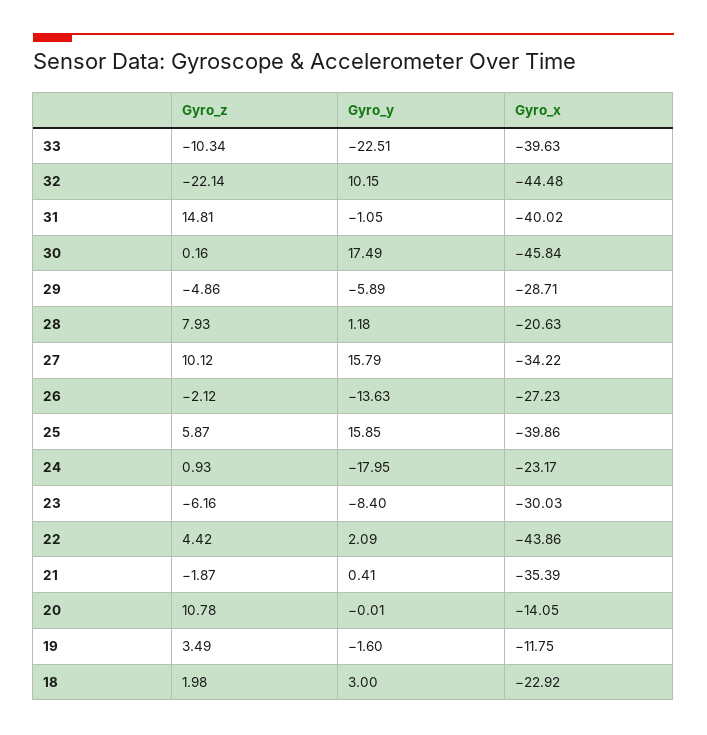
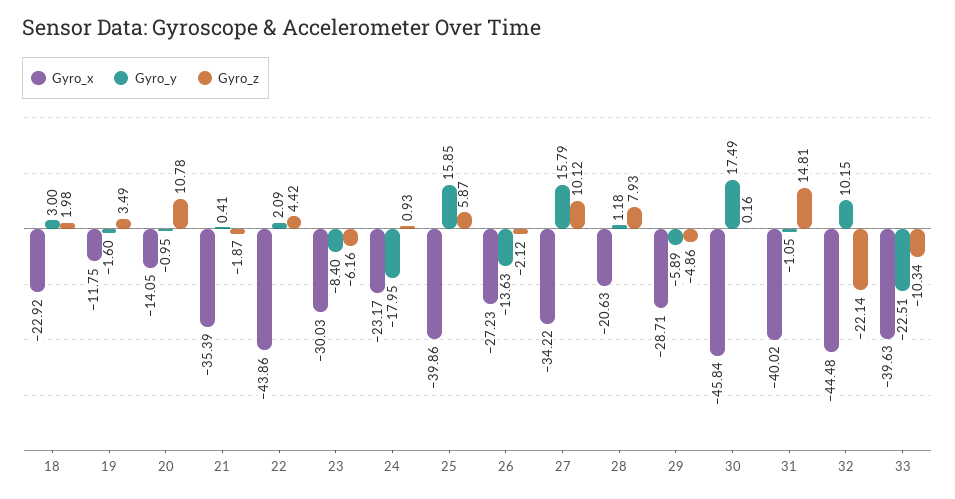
  {
    "Gyro_z": {
      "33": -10.34,
      "32": -22.14,
      "31": 14.81,
      "30": 0.16,
      "29": -4.86,
      "28": 7.93,
      "27": 10.12,
      "26": -2.12,
      "25": 5.87,
      "24": 0.93,
      "23": -6.16,
      "22": 4.42,
      "21": -1.87,
      "20": 10.78,
      "19": 3.49,
      "18": 1.98
    },
    "Gyro_y": {
      "33": -22.51,
      "32": 10.15,
      "31": -1.05,
      "30": 17.49,
      "29": -5.89,
      "28": 1.18,
      "27": 15.79,
      "26": -13.63,
      "25": 15.85,
      "24": -17.95,
      "23": -8.4,
      "22": 2.09,
      "21": 0.41,
-     "20": -0.01,
+     "20": -0.95,
      "19": -1.6,
      "18": 3
    },
    "Gyro_x": {
      "33": -39.63,
      "32": -44.48,
      "31": -40.02,
      "30": -45.84,
      "29": -28.71,
      "28": -20.63,
      "27": -34.22,
      "26": -27.23,
      "25": -39.86,
      "24": -23.17,
      "23": -30.03,
      "22": -43.86,
      "21": -35.39,
      "20": -14.05,
      "19": -11.75,
      "18": -22.92
    }
  }

